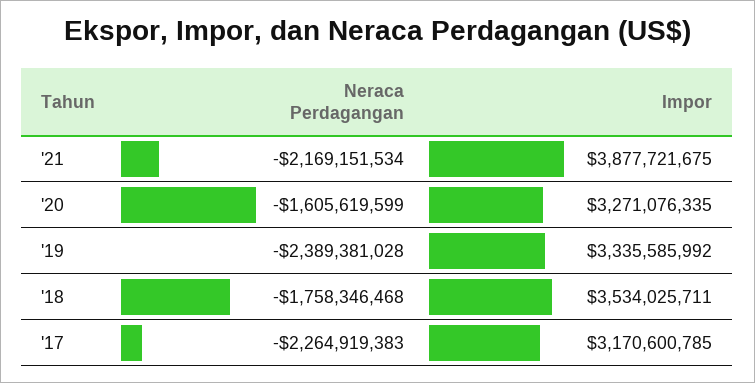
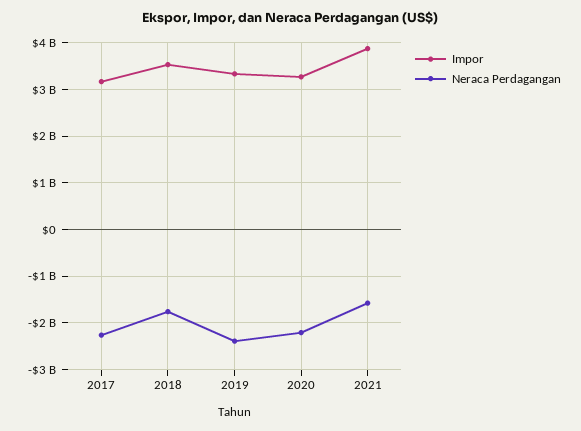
  {
    "Neraca Perdagangan": {
-     "'21": -2169151534,
+     "'21": -1600000000,
-     "'20": -1605619599,
+     "'20": -2200000000,
      "'19": -2389381028,
      "'18": -1758346468,
      "'17": -2264919383
    },
    "Impor": {
      "'21": 3877721675,
      "'20": 3271076335,
      "'19": 3335585992,
      "'18": 3534025711,
      "'17": 3170600785
    }
  }

